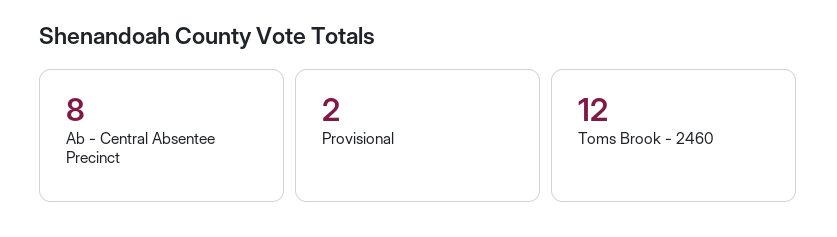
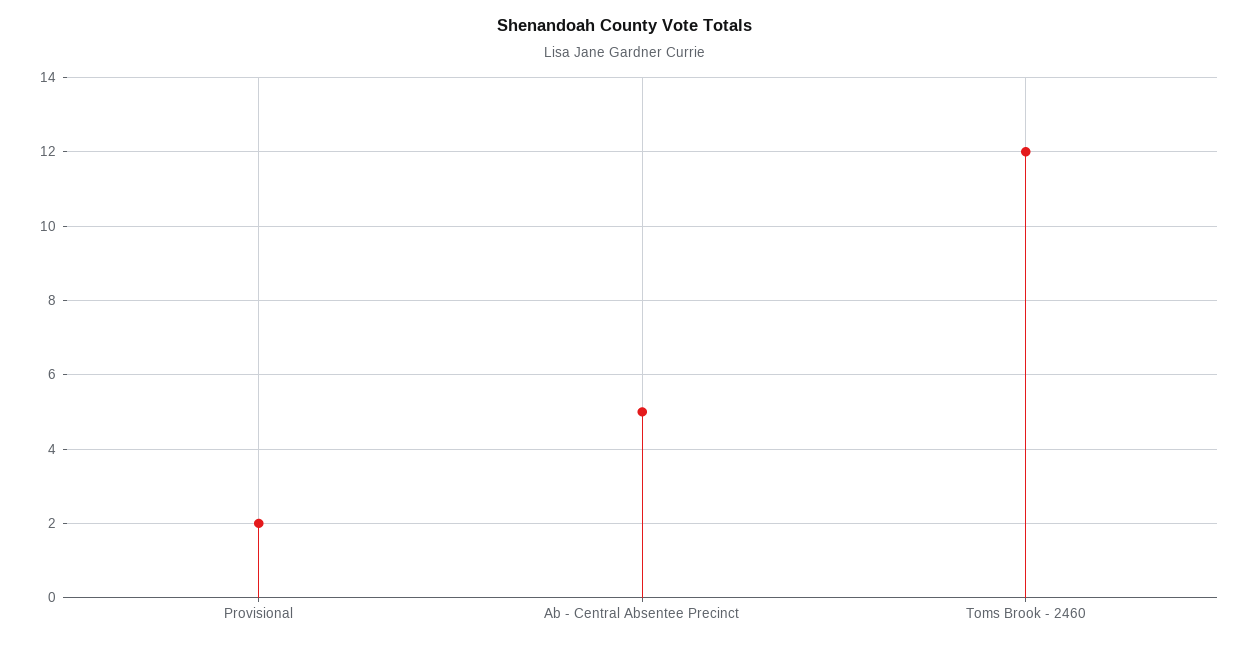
  {
-   "Ab - Central Absentee Precinct": 8,
+   "Ab - Central Absentee Precinct": 5,
    "Provisional": 2,
    "Toms Brook - 2460": 12
  }

